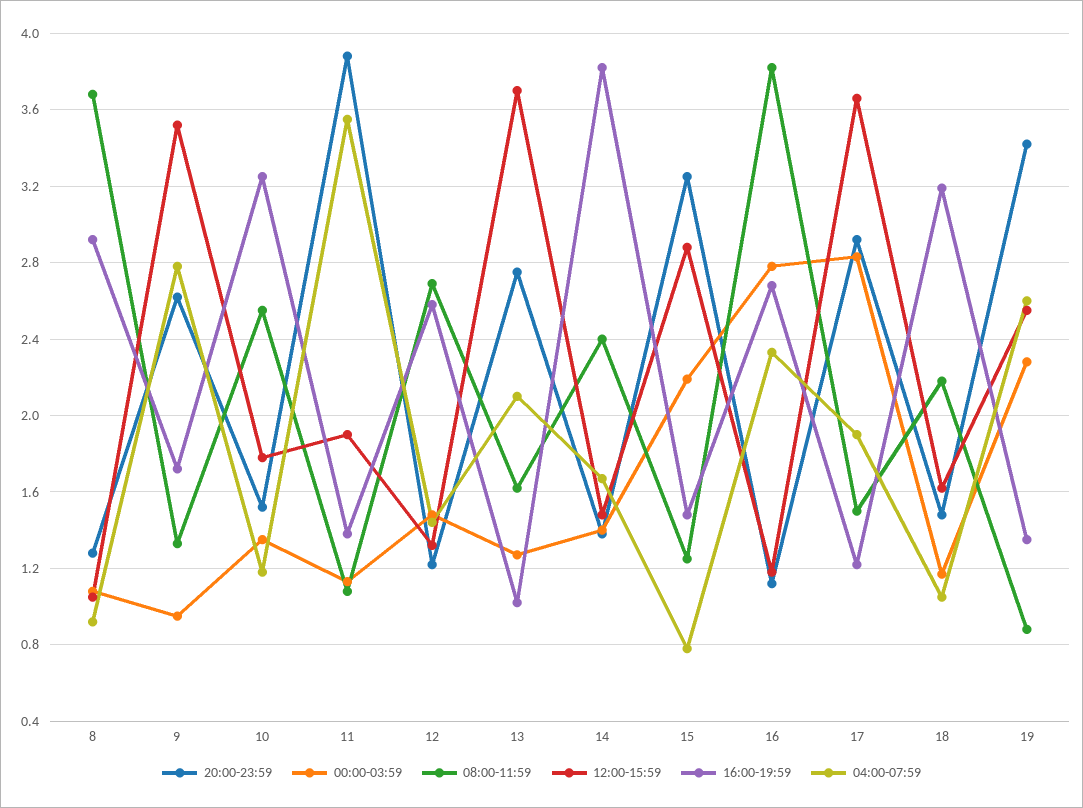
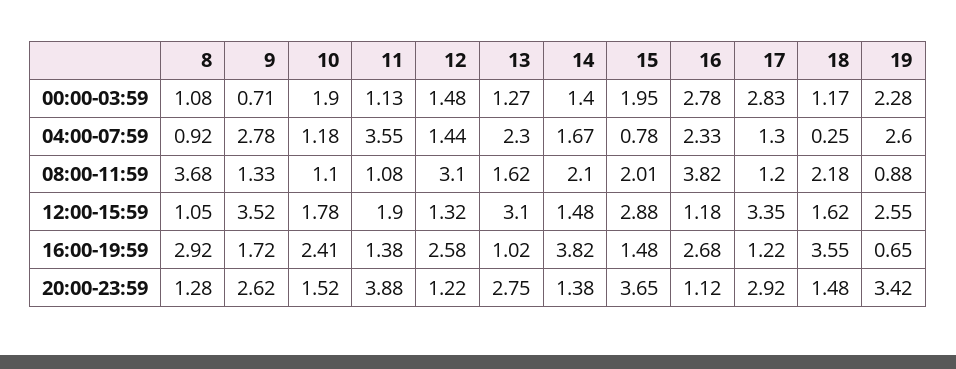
  {
    "20:00-23:59": {
      "8": 1.28,
      "9": 2.62,
      "10": 1.52,
      "11": 3.88,
      "12": 1.22,
      "13": 2.75,
      "14": 1.38,
-     "15": 3.25,
+     "15": 3.65,
      "16": 1.12,
      "17": 2.92,
      "18": 1.48,
      "19": 3.42
    },
    "00:00-03:59": {
      "8": 1.08,
-     "9": 0.95,
+     "9": 0.71,
-     "10": 1.35,
+     "10": 1.9,
      "11": 1.13,
      "12": 1.48,
      "13": 1.27,
      "14": 1.4,
-     "15": 2.2,
+     "15": 1.95,
      "16": 2.78,
      "17": 2.83,
      "18": 1.17,
      "19": 2.28
    },
    "08:00-11:59": {
      "8": 3.68,
      "9": 1.33,
-     "10": 2.55,
+     "10": 1.1,
      "11": 1.08,
-     "12": 2.7,
+     "12": 3.1,
      "13": 1.62,
-     "14": 2.4,
+     "14": 2.1,
-     "15": 1.25,
+     "15": 2.01,
      "16": 3.82,
-     "17": 1.5,
+     "17": 1.2,
      "18": 2.18,
      "19": 0.88
    },
    "12:00-15:59": {
      "8": 1.05,
      "9": 3.52,
      "10": 1.78,
      "11": 1.9,
      "12": 1.32,
-     "13": 3.7,
+     "13": 3.1,
      "14": 1.48,
      "15": 2.88,
      "16": 1.18,
-     "17": 3.65,
+     "17": 3.35,
      "18": 1.62,
      "19": 2.55
    },
    "16:00-19:59": {
      "8": 2.92,
      "9": 1.72,
-     "10": 3.25,
+     "10": 2.41,
      "11": 1.38,
      "12": 2.58,
      "13": 1.02,
      "14": 3.82,
      "15": 1.48,
      "16": 2.68,
      "17": 1.22,
-     "18": 3.2,
+     "18": 3.55,
-     "19": 1.35
+     "19": 0.65
    },
    "04:00-07:59": {
      "8": 0.92,
      "9": 2.78,
      "10": 1.18,
      "11": 3.55,
      "12": 1.44,
-     "13": 2.1,
+     "13": 2.3,
      "14": 1.67,
      "15": 0.78,
      "16": 2.33,
-     "17": 1.9,
+     "17": 1.3,
-     "18": 1.05,
+     "18": 0.25,
      "19": 2.6
    }
  }

